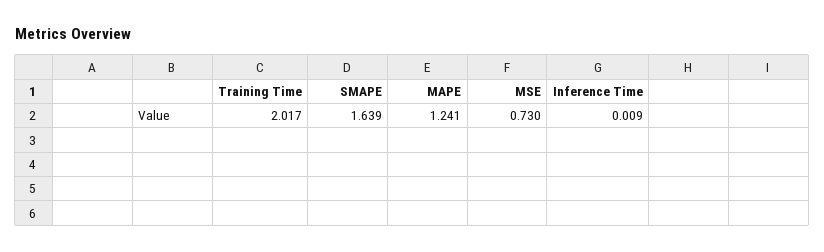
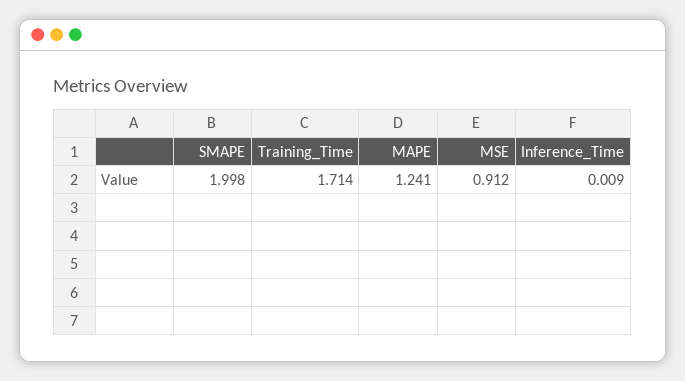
  {
-   "Training Time": 2.017,
+   "Training Time": 1.714,
-   "SMAPE": 1.639,
+   "SMAPE": 1.998,
    "MAPE": 1.241,
-   "MSE": 0.73,
+   "MSE": 0.912,
    "Inference Time": 0.009
  }

